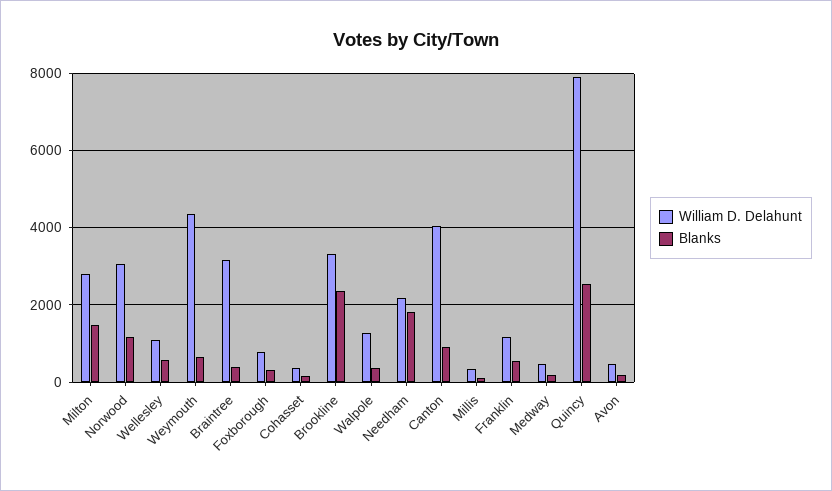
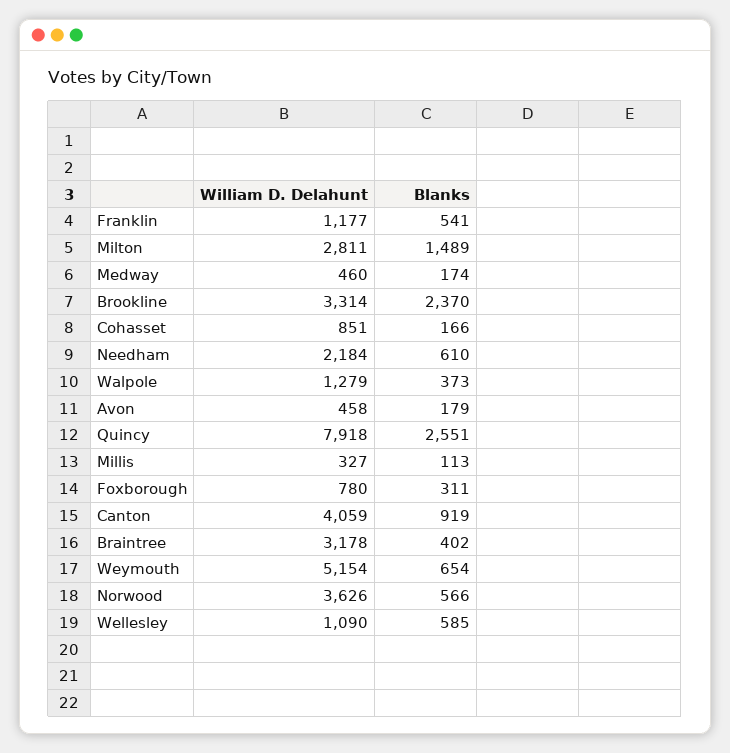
  {
    "William D. Delahunt": {
      "Milton": 2811,
-     "Norwood": 3000,
+     "Norwood": 3626,
      "Wellesley": 1090,
-     "Weymouth": 4400,
+     "Weymouth": 5154,
      "Braintree": 3178,
      "Foxborough": 780,
-     "Cohasset": 400,
+     "Cohasset": 851,
      "Brookline": 3314,
      "Walpole": 1279,
      "Needham": 2184,
      "Canton": 4059,
      "Millis": 327,
      "Franklin": 1177,
      "Medway": 460,
      "Quincy": 7918,
      "Avon": 458
    },
    "Blanks": {
      "Milton": 1489,
-     "Norwood": 1200,
+     "Norwood": 566,
      "Wellesley": 585,
      "Weymouth": 654,
      "Braintree": 402,
      "Foxborough": 311,
      "Cohasset": 166,
      "Brookline": 2370,
      "Walpole": 373,
-     "Needham": 1800,
+     "Needham": 610,
      "Canton": 919,
      "Millis": 113,
      "Franklin": 541,
      "Medway": 174,
      "Quincy": 2551,
      "Avon": 179
    }
  }

